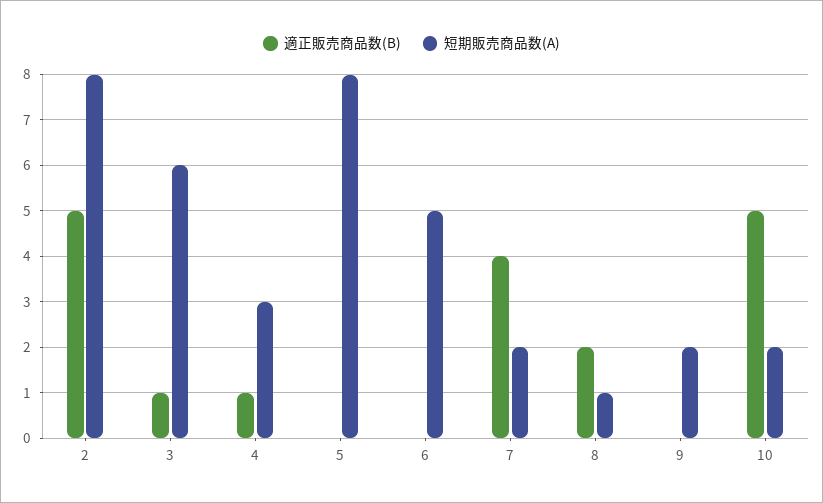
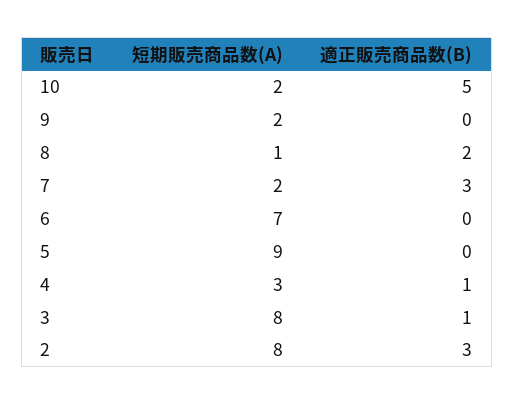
  {
    "適正販売商品数(B)": {
-     "2": 5,
+     "2": 3,
      "3": 1,
      "4": 1,
      "5": 0,
      "6": 0,
-     "7": 4,
+     "7": 3,
      "8": 2,
      "9": 0,
      "10": 5
    },
    "短期販売商品数(A)": {
      "2": 8,
-     "3": 6,
+     "3": 8,
      "4": 3,
-     "5": 8,
+     "5": 9,
-     "6": 5,
+     "6": 7,
      "7": 2,
      "8": 1,
      "9": 2,
      "10": 2
    }
  }

